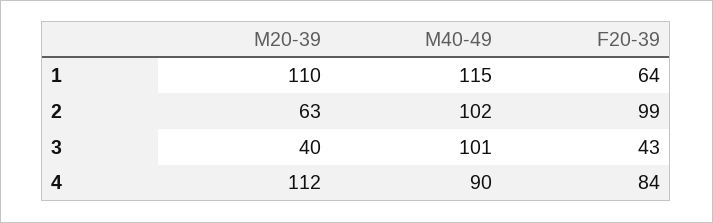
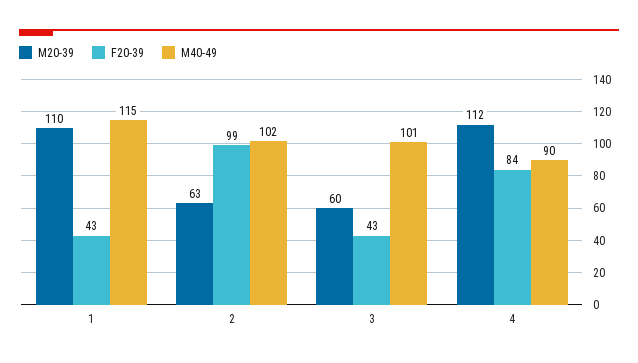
  {
    "M20-39": {
      "1": 110,
      "2": 63,
-     "3": 40,
+     "3": 60,
      "4": 112
    },
    "M40-49": {
      "1": 115,
      "2": 102,
      "3": 101,
      "4": 90
    },
    "F20-39": {
-     "1": 64,
+     "1": 43,
      "2": 99,
      "3": 43,
      "4": 84
    }
  }

